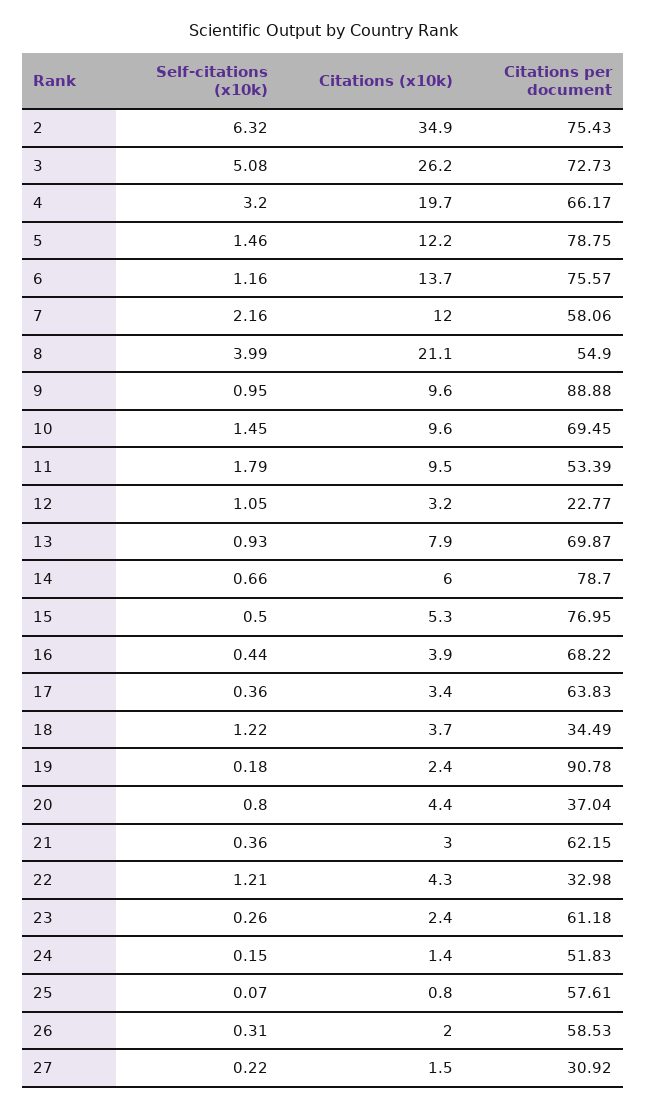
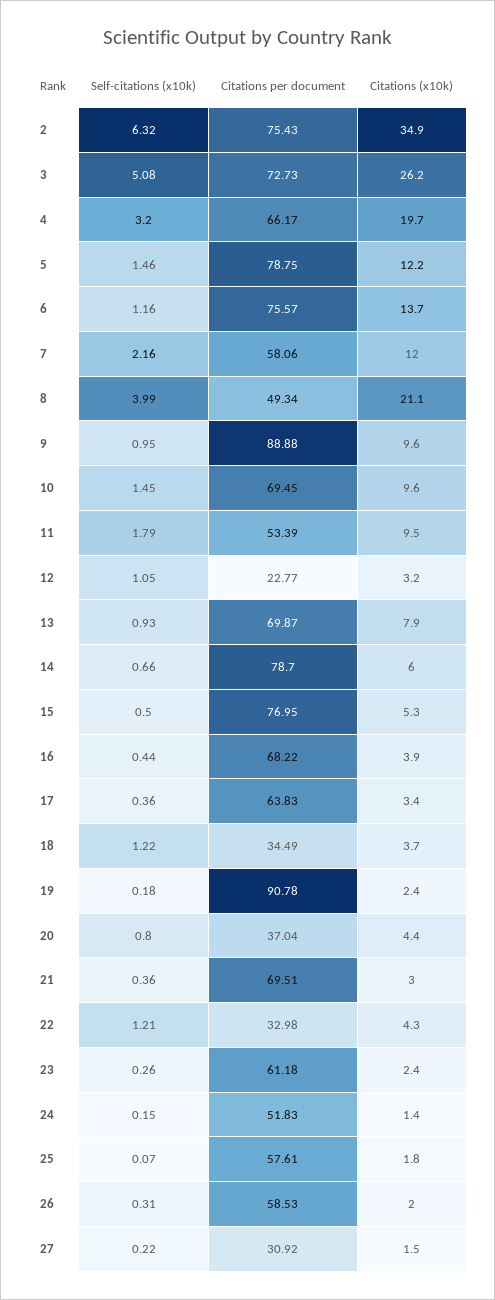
  {
    "Self-citations (x10k)": {
      "2": 6.32,
      "3": 5.08,
      "4": 3.2,
      "5": 1.46,
      "6": 1.16,
      "7": 2.16,
      "8": 3.99,
      "9": 0.95,
      "10": 1.45,
      "11": 1.79,
      "12": 1.05,
      "13": 0.93,
      "14": 0.66,
      "15": 0.5,
      "16": 0.44,
      "17": 0.36,
      "18": 1.22,
      "19": 0.18,
      "20": 0.8,
      "21": 0.36,
      "22": 1.21,
      "23": 0.26,
      "24": 0.15,
      "25": 0.07,
      "26": 0.31,
      "27": 0.22
    },
    "Citations (x10k)": {
      "2": 34.9,
      "3": 26.2,
      "4": 19.7,
      "5": 12.2,
      "6": 13.7,
      "7": 12,
      "8": 21.1,
      "9": 9.6,
      "10": 9.6,
      "11": 9.5,
      "12": 3.2,
      "13": 7.9,
      "14": 6,
      "15": 5.3,
      "16": 3.9,
      "17": 3.4,
      "18": 3.7,
      "19": 2.4,
      "20": 4.4,
      "21": 3,
      "22": 4.3,
      "23": 2.4,
      "24": 1.4,
-     "25": 0.8,
+     "25": 1.8,
      "26": 2,
      "27": 1.5
    },
    "Citations per document": {
      "2": 75.43,
      "3": 72.73,
      "4": 66.17,
      "5": 78.75,
      "6": 75.57,
      "7": 58.06,
-     "8": 54.9,
+     "8": 49.34,
      "9": 88.88,
      "10": 69.45,
      "11": 53.39,
      "12": 22.77,
      "13": 69.87,
      "14": 78.7,
      "15": 76.95,
      "16": 68.22,
      "17": 63.83,
      "18": 34.49,
      "19": 90.78,
      "20": 37.04,
-     "21": 62.15,
+     "21": 69.51,
      "22": 32.98,
      "23": 61.18,
      "24": 51.83,
      "25": 57.61,
      "26": 58.53,
      "27": 30.92
    }
  }

